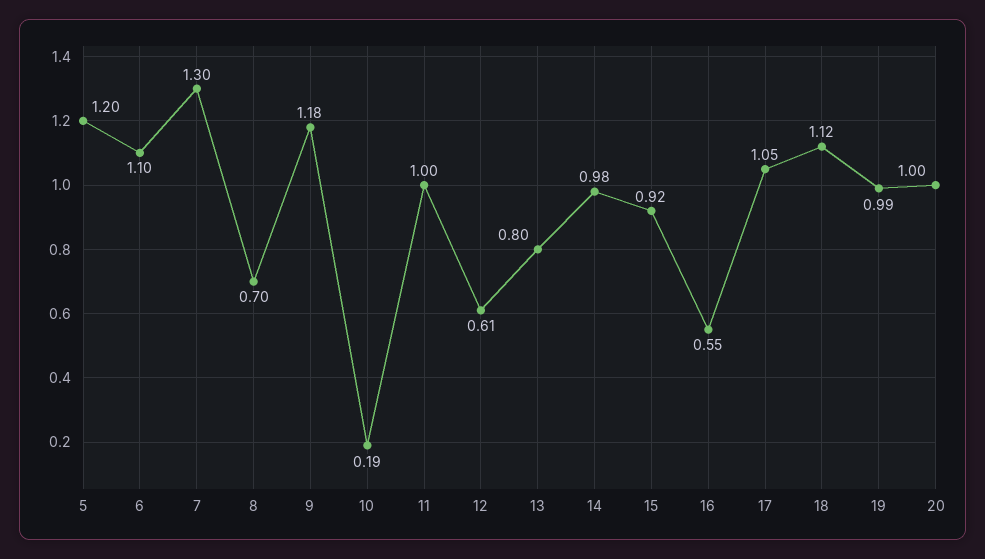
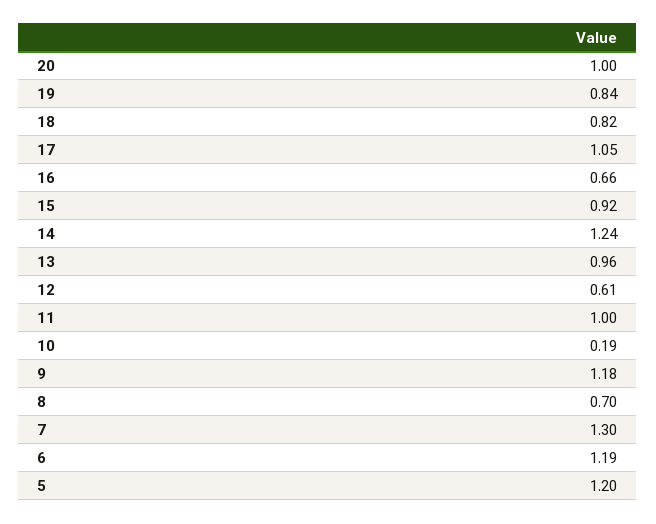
  {
    "5": 1.2,
-   "6": 1.1,
+   "6": 1.19,
    "7": 1.3,
    "8": 0.7,
    "9": 1.18,
    "10": 0.19,
    "11": 1,
    "12": 0.61,
-   "13": 0.8,
+   "13": 0.96,
-   "14": 0.98,
+   "14": 1.24,
    "15": 0.92,
-   "16": 0.55,
+   "16": 0.66,
    "17": 1.05,
-   "18": 1.12,
+   "18": 0.82,
-   "19": 0.99,
+   "19": 0.84,
    "20": 1
  }

